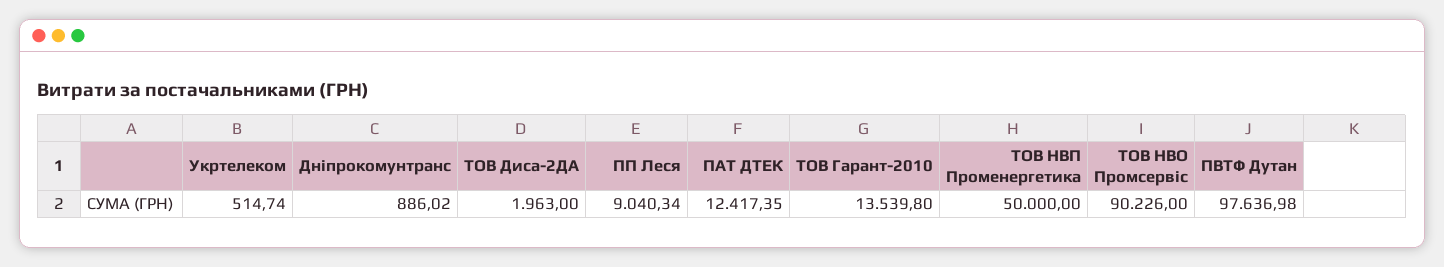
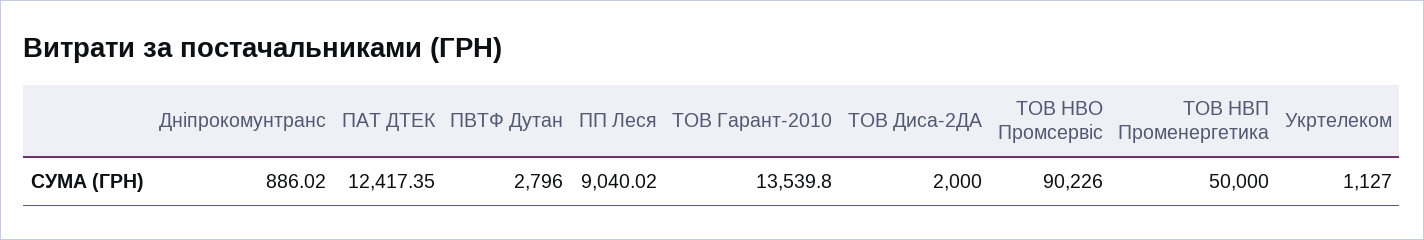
  {
-   "Укртелеком": 514.74,
+   "Укртелеком": 1127,
    "Дніпрокомунтранс": 886.02,
-   "ТОВ Диса-2ДА": 1963,
+   "ТОВ Диса-2ДА": 2000,
-   "ПП Леся": 9040.34,
+   "ПП Леся": 9040.02,
    "ПАТ ДТЕК": 12417.35,
    "ТОВ Гарант-2010": 13539.8,
    "ТОВ НВП Променергетика": 50000,
    "ТОВ НВО Промсервіс": 90226,
-   "ПВТФ Дутан": 97636.98
+   "ПВТФ Дутан": 2796
  }

